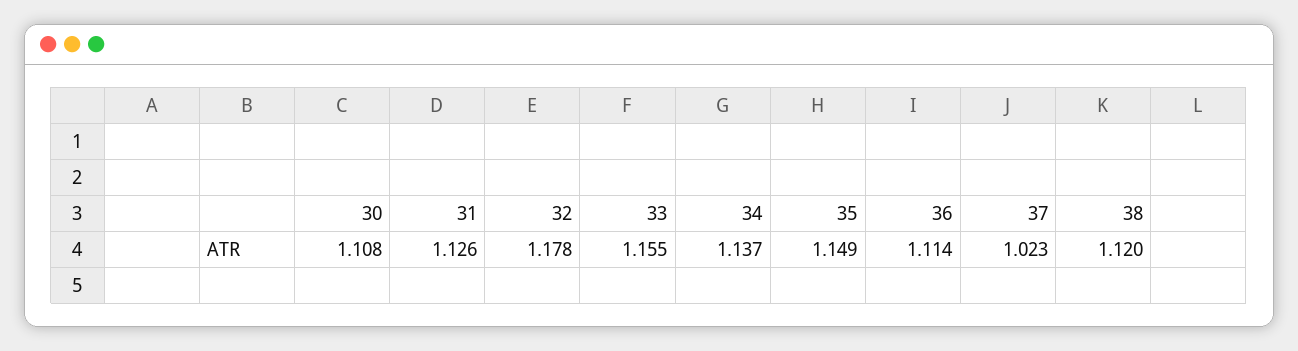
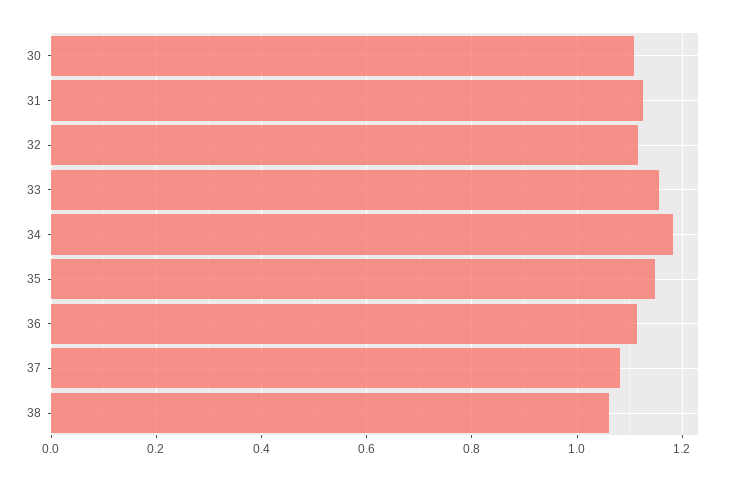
  {
    "30": 1.108,
    "31": 1.126,
-   "32": 1.178,
+   "32": 1.12,
    "33": 1.155,
-   "34": 1.137,
+   "34": 1.18,
    "35": 1.149,
    "36": 1.114,
-   "37": 1.023,
+   "37": 1.08,
-   "38": 1.12
+   "38": 1.06
  }

